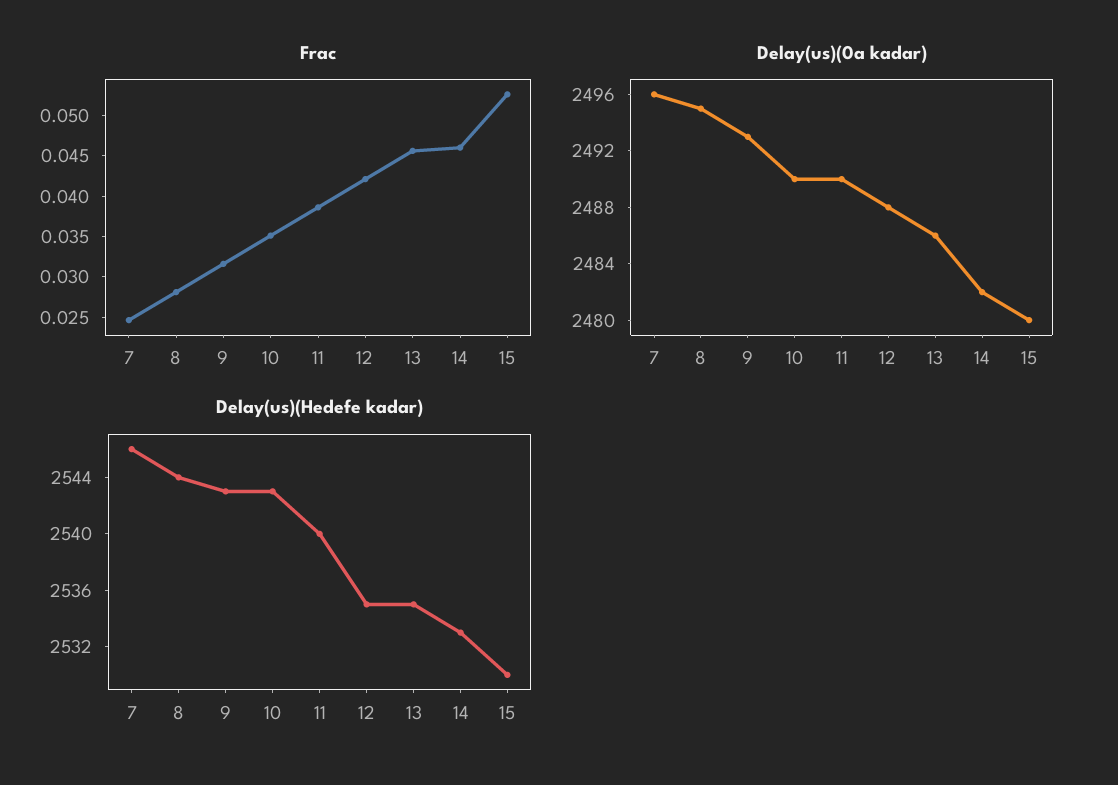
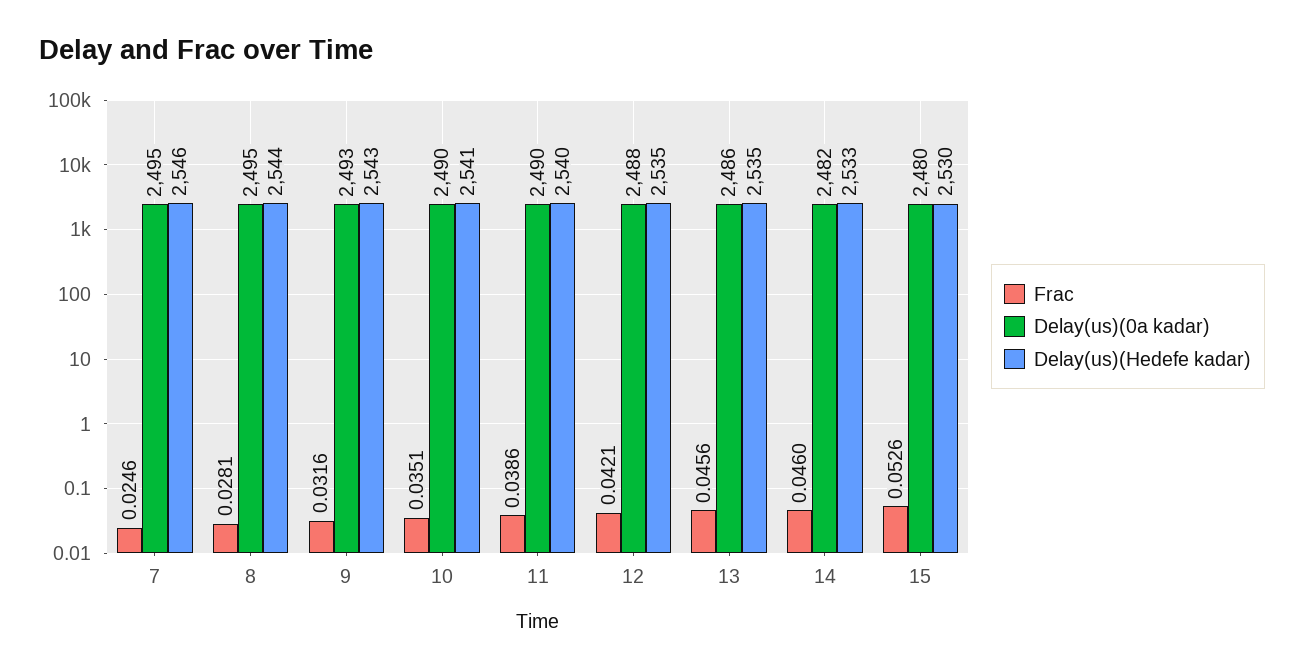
  {
    "Frac": {
      "7": 0.0246,
      "8": 0.0281,
      "9": 0.0316,
      "10": 0.0351,
      "11": 0.0386,
      "12": 0.0421,
      "13": 0.0456,
      "14": 0.046,
      "15": 0.0526
    },
    "Delay(us)(0a kadar)": {
-     "7": 2496,
+     "7": 2495,
      "8": 2495,
      "9": 2493,
      "10": 2490,
      "11": 2490,
      "12": 2488,
      "13": 2486,
      "14": 2482,
      "15": 2480
    },
    "Delay(us)(Hedefe kadar)": {
      "7": 2546,
      "8": 2544,
      "9": 2543,
-     "10": 2543,
+     "10": 2541,
      "11": 2540,
      "12": 2535,
      "13": 2535,
      "14": 2533,
      "15": 2530
    }
  }

